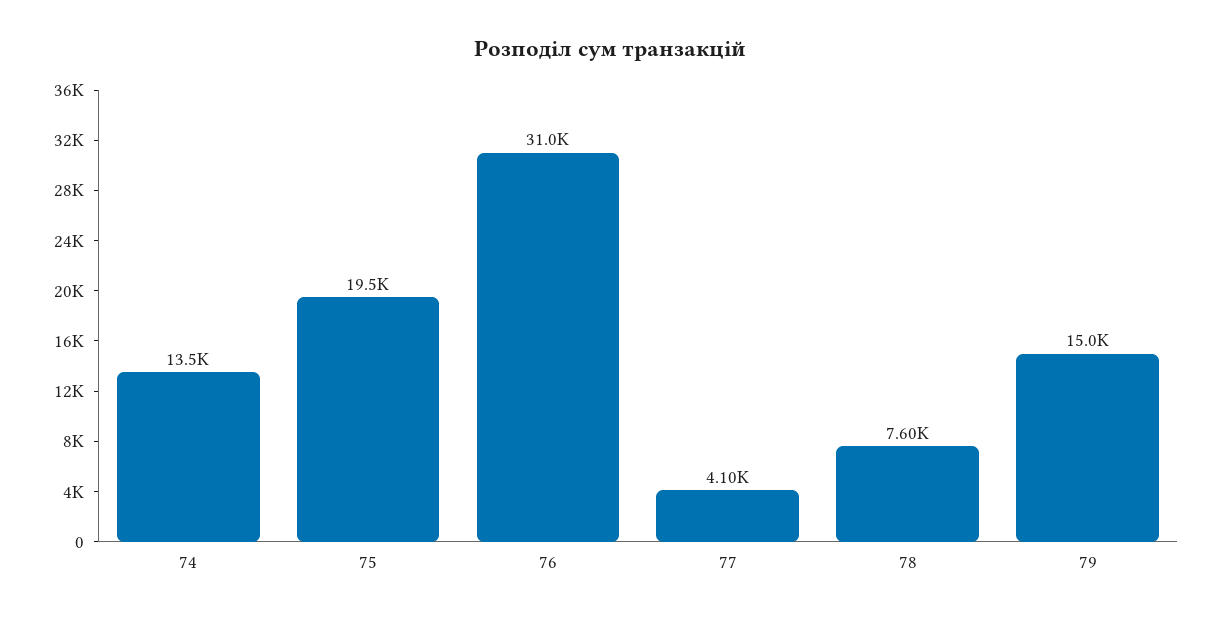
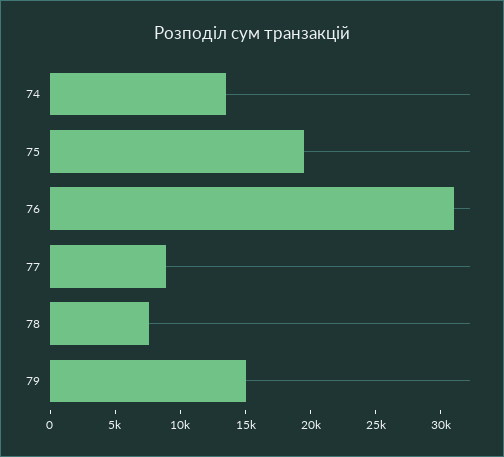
  {
    "74": 13500,
    "75": 19500,
    "76": 31000,
-   "77": 4100,
+   "77": 9000,
    "78": 7600,
    "79": 15000
  }

